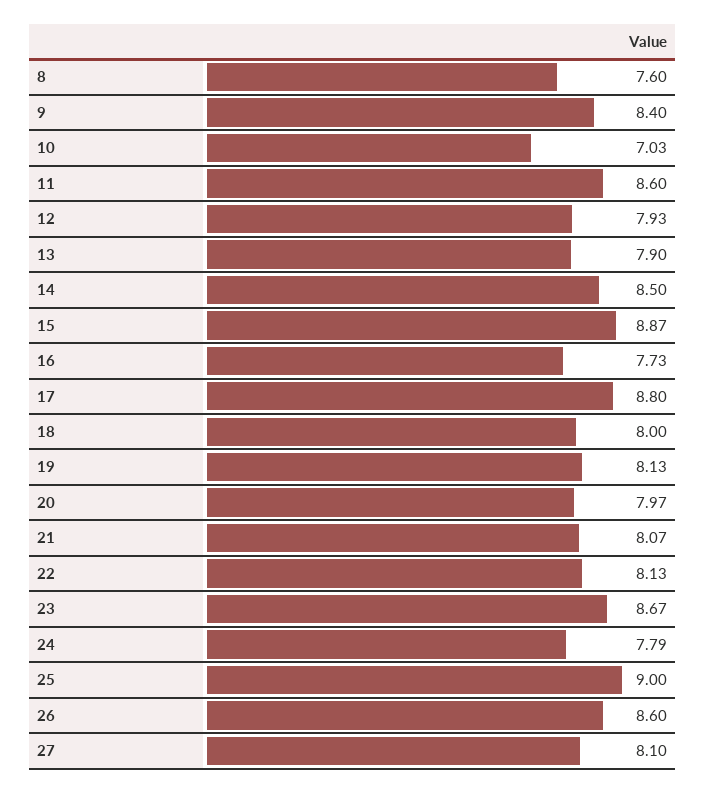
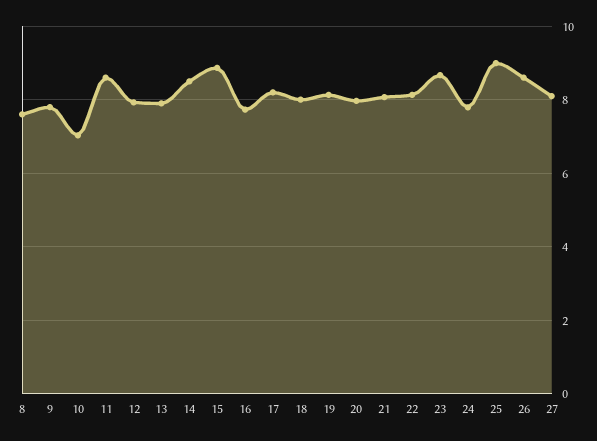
  {
    "8": 7.6,
-   "9": 8.4,
+   "9": 7.8,
    "10": 7.03,
    "11": 8.6,
    "12": 7.93,
    "13": 7.9,
    "14": 8.5,
    "15": 8.87,
    "16": 7.73,
-   "17": 8.8,
+   "17": 8.2,
    "18": 8,
    "19": 8.13,
    "20": 7.97,
    "21": 8.07,
    "22": 8.13,
    "23": 8.67,
    "24": 7.79,
    "25": 9,
    "26": 8.6,
    "27": 8.1
  }

